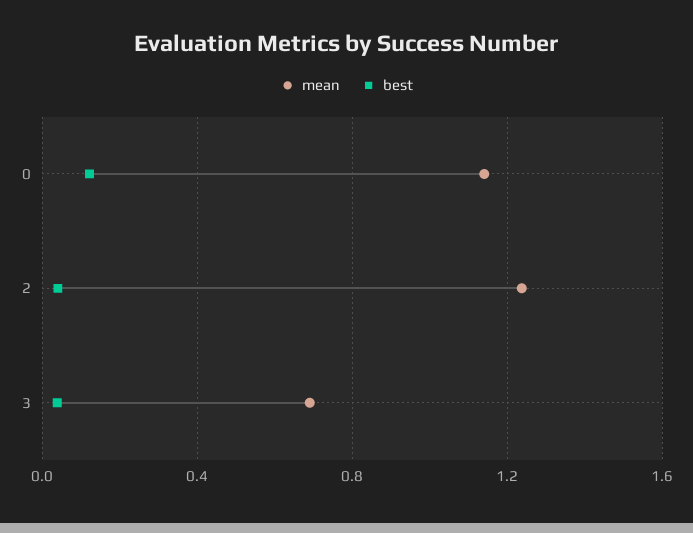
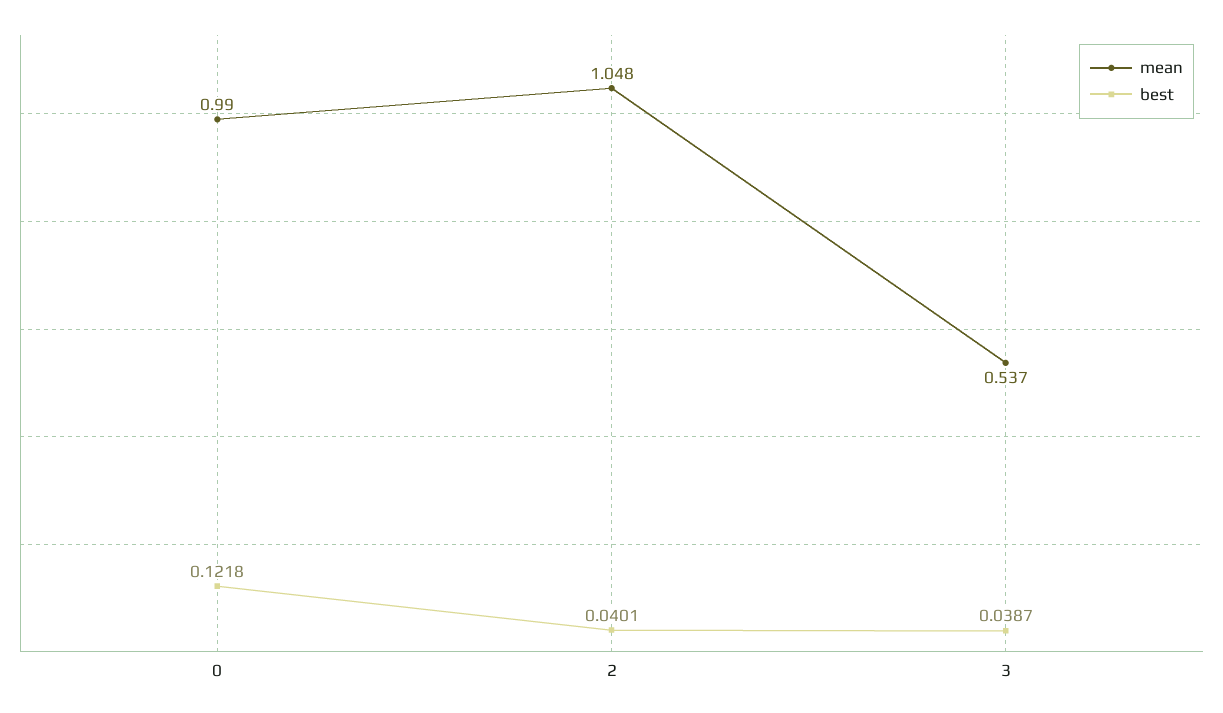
  {
    "mean": {
-     "0": 1.15,
+     "0": 0.99,
-     "2": 1.25,
+     "2": 1.048,
-     "3": 0.7
+     "3": 0.537
    },
    "best": {
      "0": 0.1218,
      "2": 0.0401,
      "3": 0.0387
    }
  }

